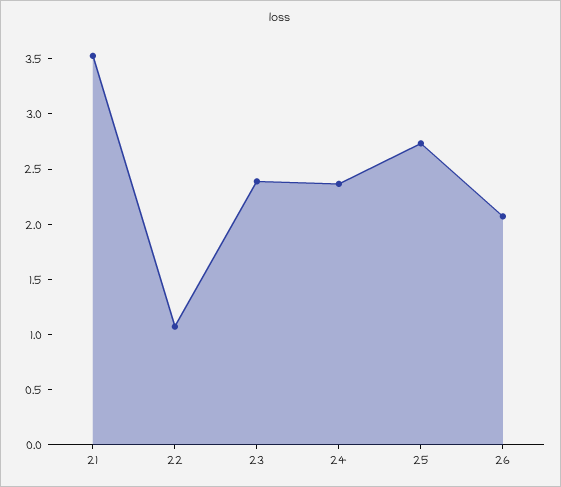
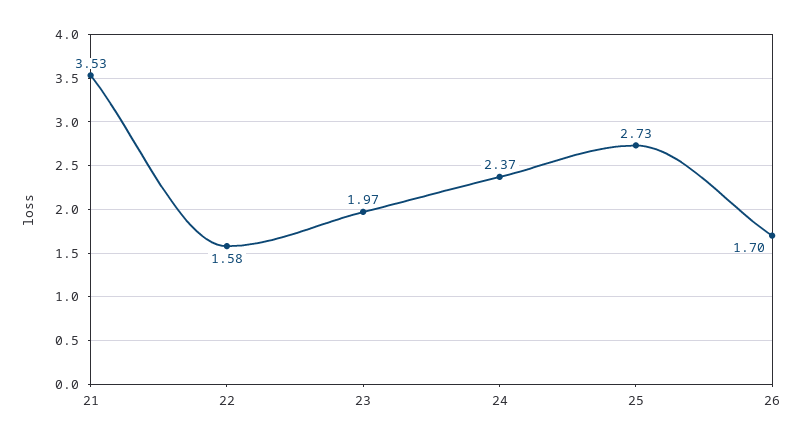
  {
    "21": 3.53,
-   "22": 1.1,
+   "22": 1.58,
-   "23": 2.4,
+   "23": 1.97,
    "24": 2.37,
    "25": 2.73,
-   "26": 2.1
+   "26": 1.7
  }

